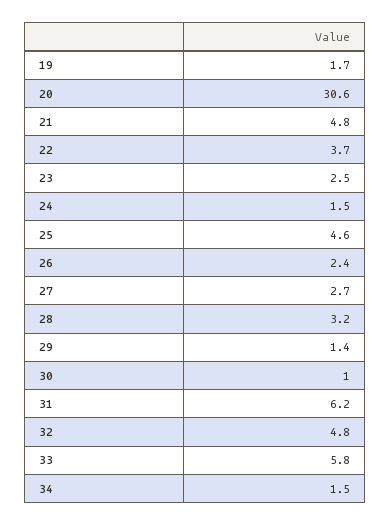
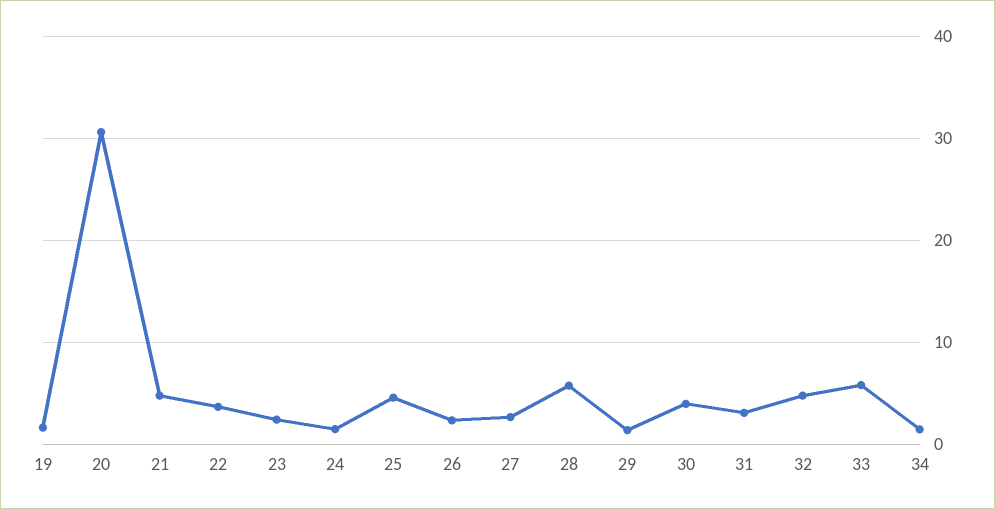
  {
    "19": 1.7,
    "20": 30.6,
    "21": 4.8,
    "22": 3.7,
    "23": 2.5,
    "24": 1.5,
    "25": 4.6,
    "26": 2.4,
    "27": 2.7,
-   "28": 3.2,
+   "28": 6,
    "29": 1.4,
-   "30": 1,
+   "30": 4,
-   "31": 6.2,
+   "31": 3,
    "32": 4.8,
    "33": 5.8,
    "34": 1.5
  }

